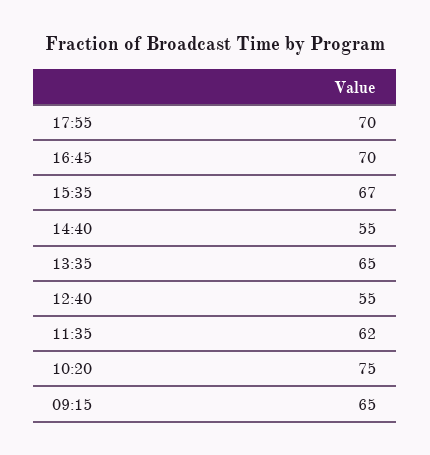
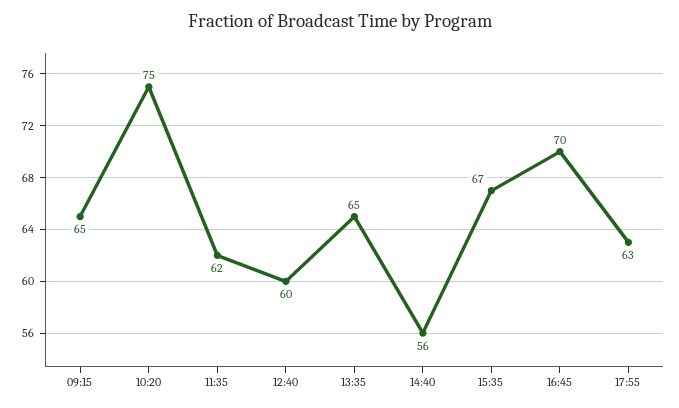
  {
-   "17:55": 70,
+   "17:55": 63,
    "16:45": 70,
    "15:35": 67,
-   "14:40": 55,
+   "14:40": 56,
    "13:35": 65,
-   "12:40": 55,
+   "12:40": 60,
    "11:35": 62,
    "10:20": 75,
    "09:15": 65
  }

